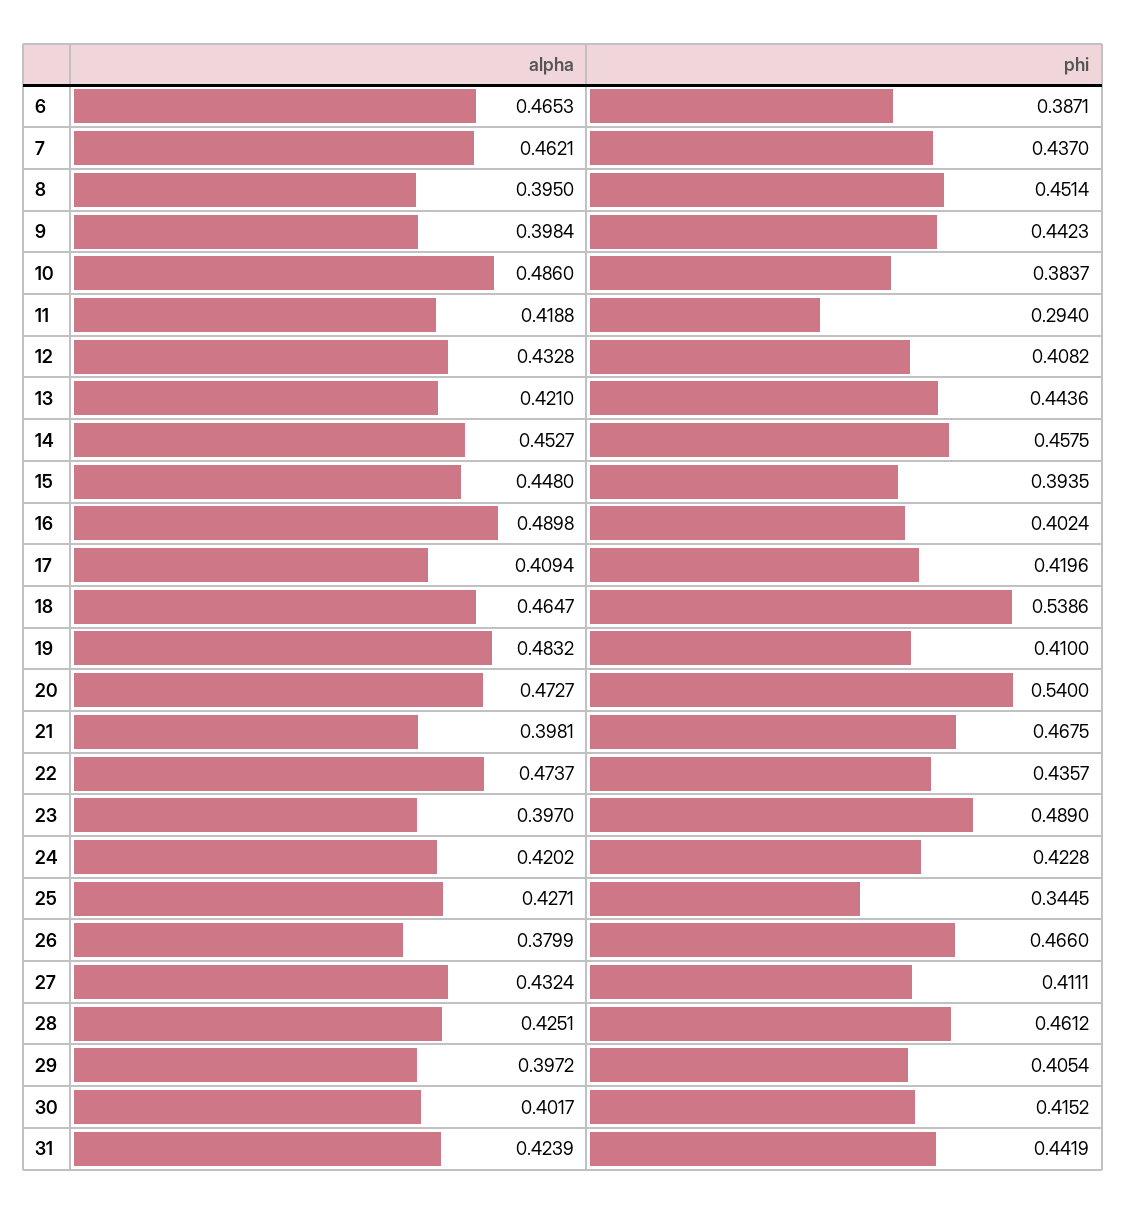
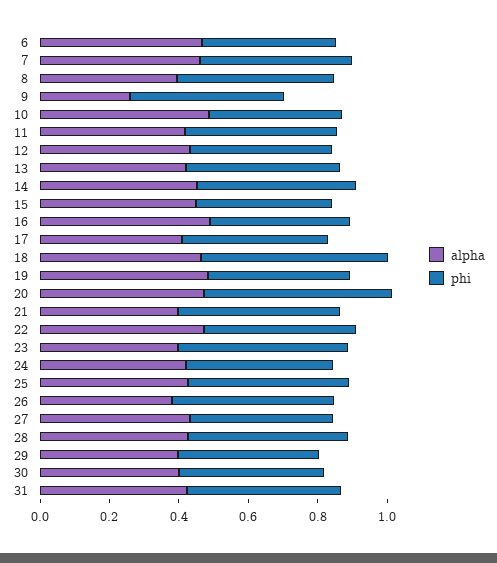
  {
    "alpha": {
      "6": 0.4653,
      "7": 0.4621,
      "8": 0.395,
-     "9": 0.3984,
+     "9": 0.25,
      "10": 0.486,
      "11": 0.4188,
      "12": 0.4328,
      "13": 0.421,
      "14": 0.4527,
      "15": 0.448,
      "16": 0.4898,
      "17": 0.4094,
      "18": 0.4647,
      "19": 0.4832,
      "20": 0.4727,
      "21": 0.3981,
      "22": 0.4737,
      "23": 0.397,
      "24": 0.4202,
      "25": 0.4271,
      "26": 0.3799,
      "27": 0.4324,
      "28": 0.4251,
      "29": 0.3972,
      "30": 0.4017,
      "31": 0.4239
    },
    "phi": {
      "6": 0.3871,
      "7": 0.437,
      "8": 0.4514,
      "9": 0.4423,
      "10": 0.3837,
-     "11": 0.294,
+     "11": 0.45,
      "12": 0.4082,
      "13": 0.4436,
      "14": 0.4575,
      "15": 0.3935,
      "16": 0.4024,
      "17": 0.4196,
      "18": 0.5386,
      "19": 0.41,
      "20": 0.54,
      "21": 0.4675,
      "22": 0.4357,
      "23": 0.489,
      "24": 0.4228,
-     "25": 0.3445,
+     "25": 0.45,
      "26": 0.466,
      "27": 0.4111,
      "28": 0.4612,
      "29": 0.4054,
      "30": 0.4152,
      "31": 0.4419
    }
  }

